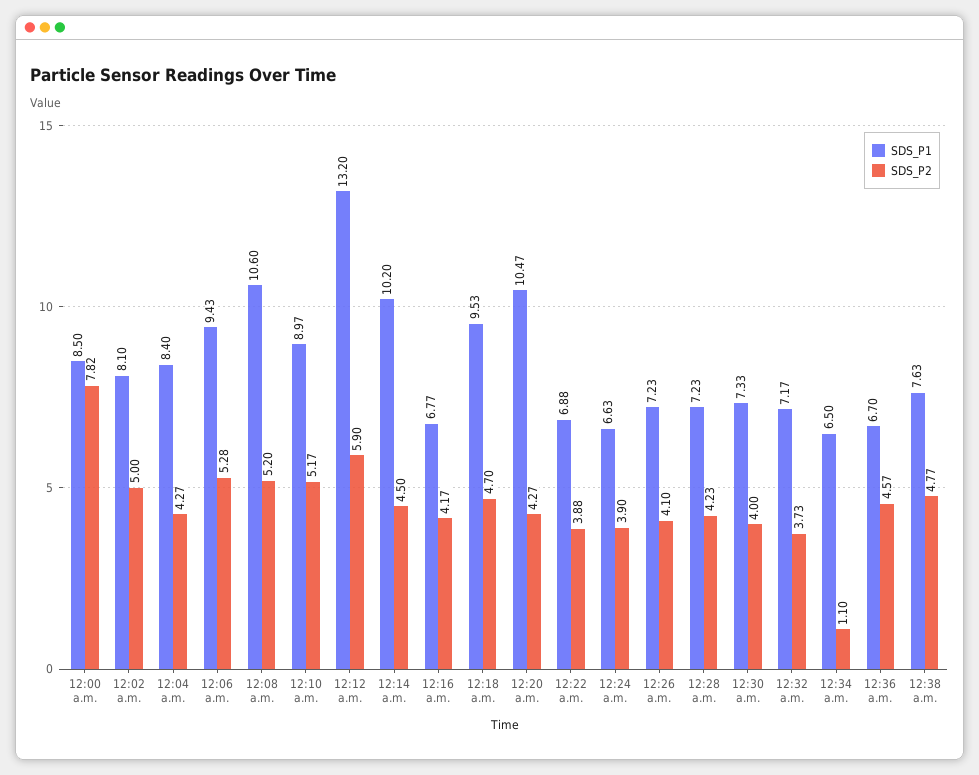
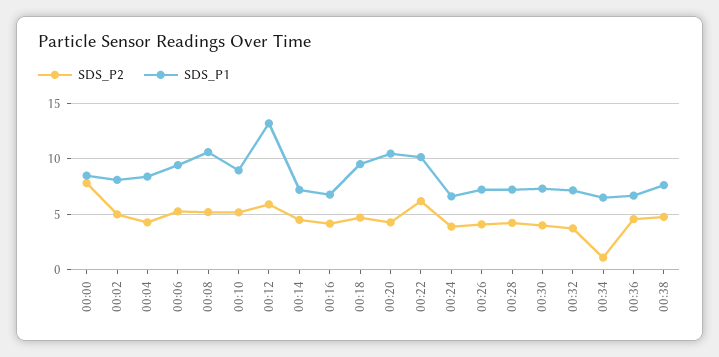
  {
    "SDS_P1": {
      "12:00 a.m.": 8.5,
      "12:02 a.m.": 8.1,
      "12:04 a.m.": 8.4,
      "12:06 a.m.": 9.43,
      "12:08 a.m.": 10.6,
      "12:10 a.m.": 8.97,
      "12:12 a.m.": 13.2,
-     "12:14 a.m.": 10.2,
+     "12:14 a.m.": 7,
      "12:16 a.m.": 6.77,
      "12:18 a.m.": 9.53,
      "12:20 a.m.": 10.47,
-     "12:22 a.m.": 6.88,
+     "12:22 a.m.": 10,
      "12:24 a.m.": 6.63,
      "12:26 a.m.": 7.23,
      "12:28 a.m.": 7.23,
      "12:30 a.m.": 7.33,
      "12:32 a.m.": 7.17,
      "12:34 a.m.": 6.5,
      "12:36 a.m.": 6.7,
      "12:38 a.m.": 7.63
    },
    "SDS_P2": {
      "12:00 a.m.": 7.82,
      "12:02 a.m.": 5,
      "12:04 a.m.": 4.27,
      "12:06 a.m.": 5.28,
      "12:08 a.m.": 5.2,
      "12:10 a.m.": 5.17,
      "12:12 a.m.": 5.9,
      "12:14 a.m.": 4.5,
      "12:16 a.m.": 4.17,
      "12:18 a.m.": 4.7,
      "12:20 a.m.": 4.27,
-     "12:22 a.m.": 3.88,
+     "12:22 a.m.": 6,
      "12:24 a.m.": 3.9,
      "12:26 a.m.": 4.1,
      "12:28 a.m.": 4.23,
      "12:30 a.m.": 4,
      "12:32 a.m.": 3.73,
      "12:34 a.m.": 1.1,
      "12:36 a.m.": 4.57,
      "12:38 a.m.": 4.77
    }
  }

